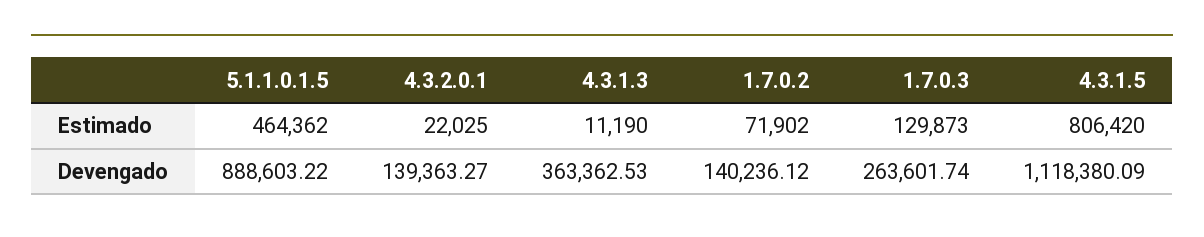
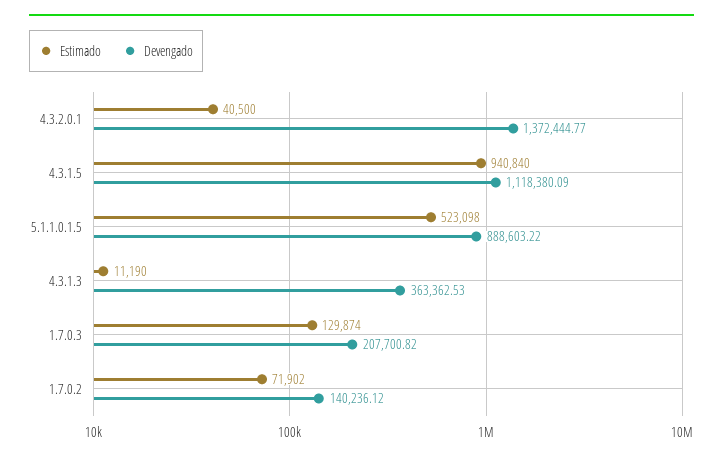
  {
    "Estimado": {
-     "5.1.1.0.1.5": 464362,
+     "5.1.1.0.1.5": 523098,
-     "4.3.2.0.1": 22025,
+     "4.3.2.0.1": 40500,
      "4.3.1.3": 11190,
      "1.7.0.2": 71902,
-     "1.7.0.3": 129873,
+     "1.7.0.3": 129874,
-     "4.3.1.5": 806420
+     "4.3.1.5": 940840
    },
    "Devengado": {
      "5.1.1.0.1.5": 888603.22,
-     "4.3.2.0.1": 139363.27,
+     "4.3.2.0.1": 1372444.77,
      "4.3.1.3": 363362.53,
      "1.7.0.2": 140236.12,
-     "1.7.0.3": 263601.74,
+     "1.7.0.3": 207700.82,
      "4.3.1.5": 1118380.09
    }
  }

